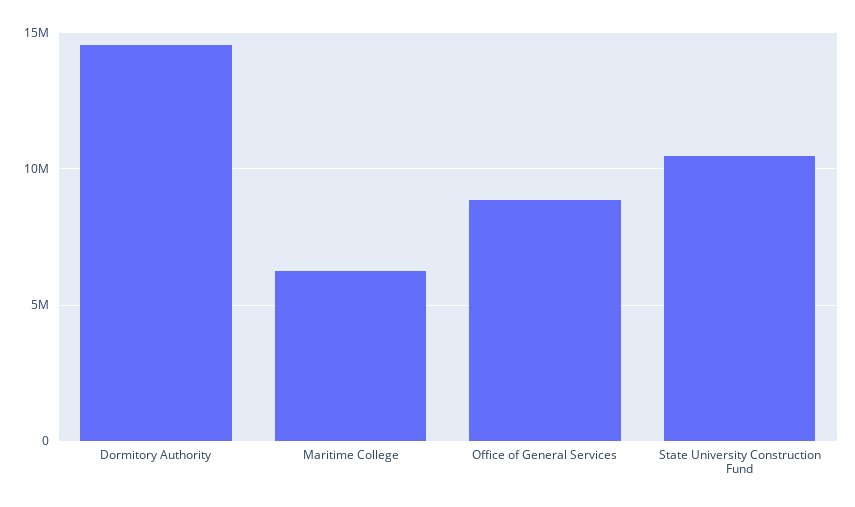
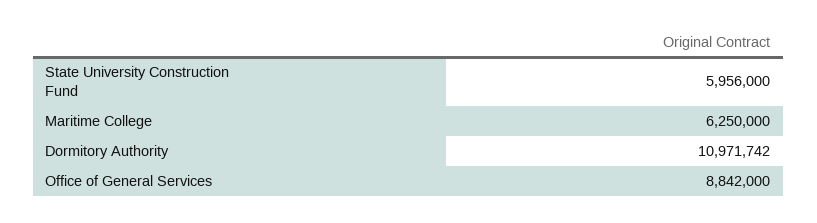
  {
-   "Dormitory Authority": 14500000,
+   "Dormitory Authority": 10971742,
    "Maritime College": 6250000,
    "Office of General Services": 8842000,
-   "State University Construction Fund": 10500000
+   "State University Construction Fund": 5956000
  }

